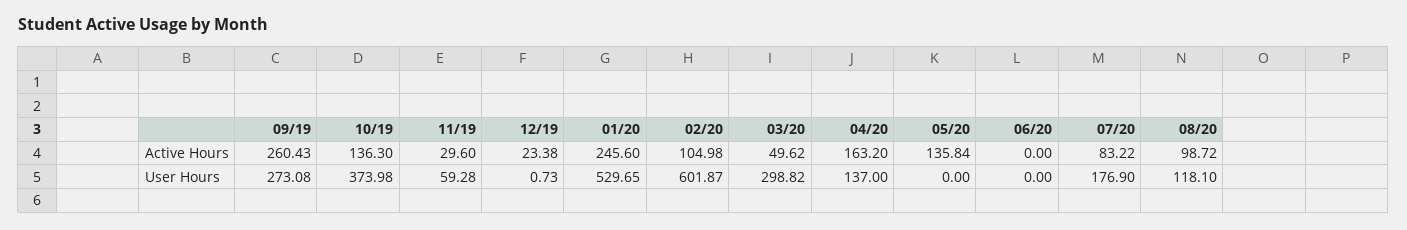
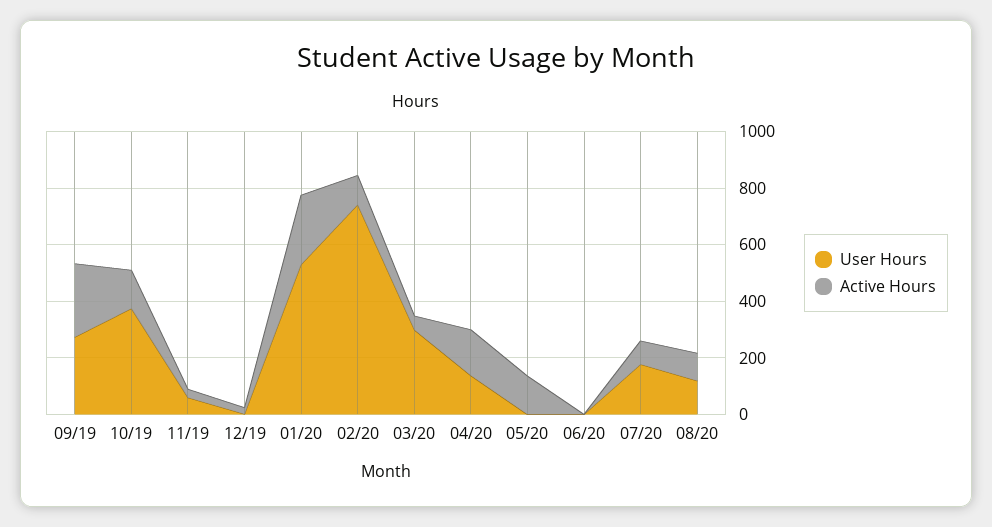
  {
    "Active Hours": {
      "09/19": 260.43,
      "10/19": 136.3,
      "11/19": 29.6,
      "12/19": 23.38,
      "01/20": 245.6,
      "02/20": 104.98,
      "03/20": 49.62,
      "04/20": 163.2,
      "05/20": 135.84,
      "06/20": 0,
      "07/20": 83.22,
      "08/20": 98.72
    },
    "User Hours": {
      "09/19": 273.08,
      "10/19": 373.98,
      "11/19": 59.28,
      "12/19": 0.73,
      "01/20": 529.65,
-     "02/20": 601.87,
+     "02/20": 750,
      "03/20": 298.82,
      "04/20": 137,
      "05/20": 0,
      "06/20": 0,
      "07/20": 176.9,
      "08/20": 118.1
    }
  }

